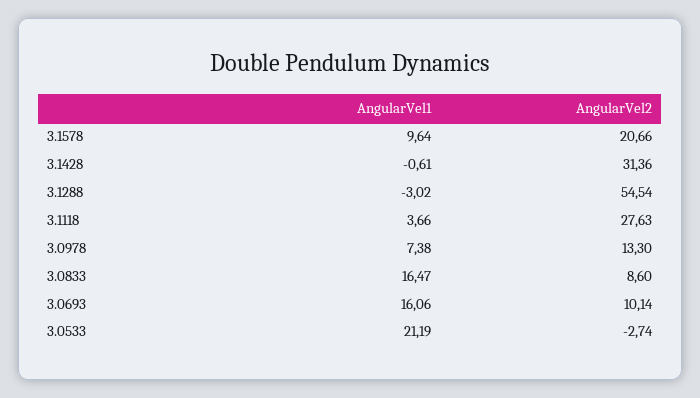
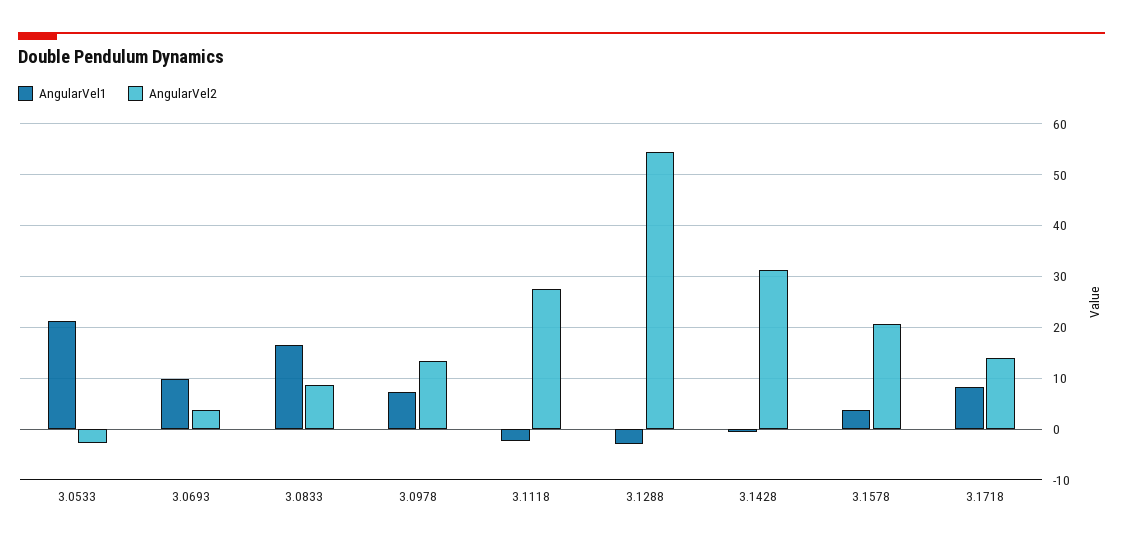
  {
    "AngularVel1": {
-     "3.1578": 9.64,
+     "3.1578": 4,
      "3.1428": -0.61,
      "3.1288": -3.02,
-     "3.1118": 3.66,
+     "3.1118": -2,
      "3.0978": 7.38,
      "3.0833": 16.47,
-     "3.0693": 16.06,
+     "3.0693": 10,
-     "3.0533": 21.19
+     "3.0533": 21.19,
+     "3.1718": 8
    },
    "AngularVel2": {
      "3.1578": 20.66,
      "3.1428": 31.36,
      "3.1288": 54.54,
      "3.1118": 27.63,
      "3.0978": 13.3,
      "3.0833": 8.6,
-     "3.0693": 10.14,
+     "3.0693": 4,
-     "3.0533": -2.74
+     "3.0533": -2.74,
+     "3.1718": 14
    }
  }

